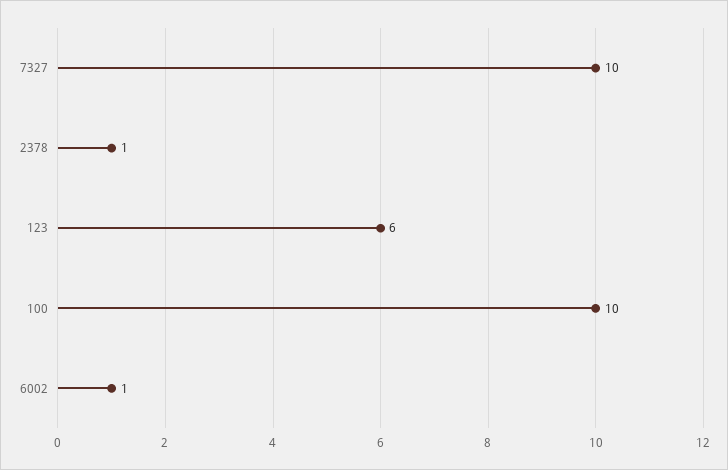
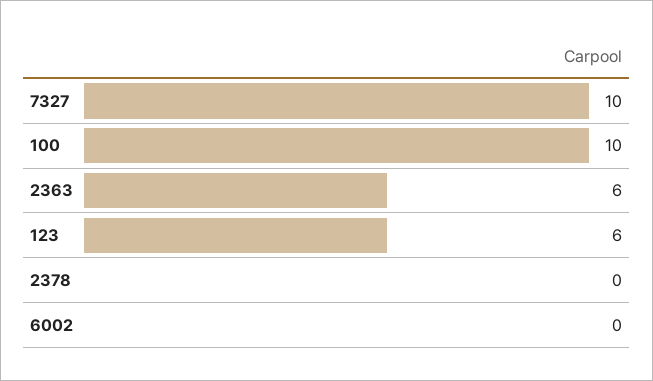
  {
    "7327": 10,
-   "2378": 1,
+   "2378": 0,
    "123": 6,
    "100": 10,
-   "6002": 1
+   "6002": 0,
+   "2363": 6
  }

